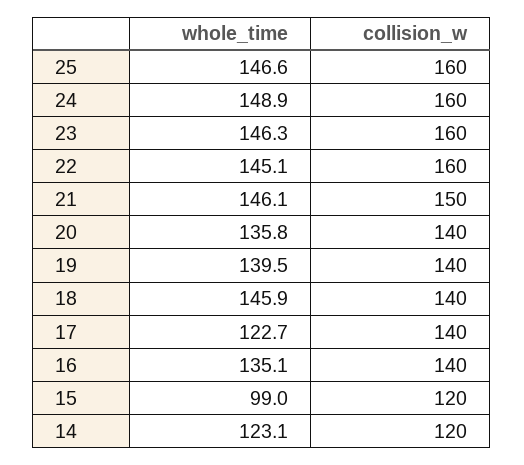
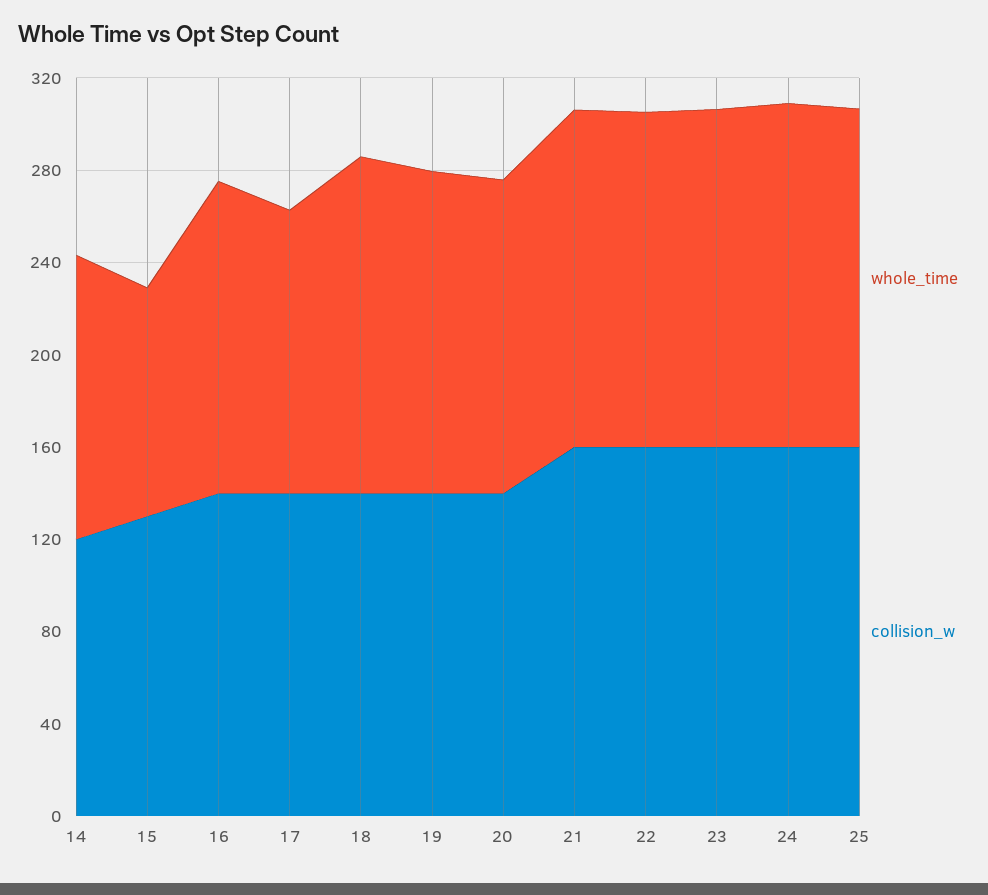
  {
    "whole_time": {
      "25": 146.6,
      "24": 148.9,
      "23": 146.3,
      "22": 145.1,
      "21": 146.1,
      "20": 135.8,
      "19": 139.5,
      "18": 145.9,
      "17": 122.7,
      "16": 135.1,
      "15": 99,
      "14": 123.1
    },
    "collision_w": {
      "25": 160,
      "24": 160,
      "23": 160,
      "22": 160,
-     "21": 150,
+     "21": 160,
      "20": 140,
      "19": 140,
      "18": 140,
      "17": 140,
      "16": 140,
-     "15": 120,
+     "15": 130,
      "14": 120
    }
  }

